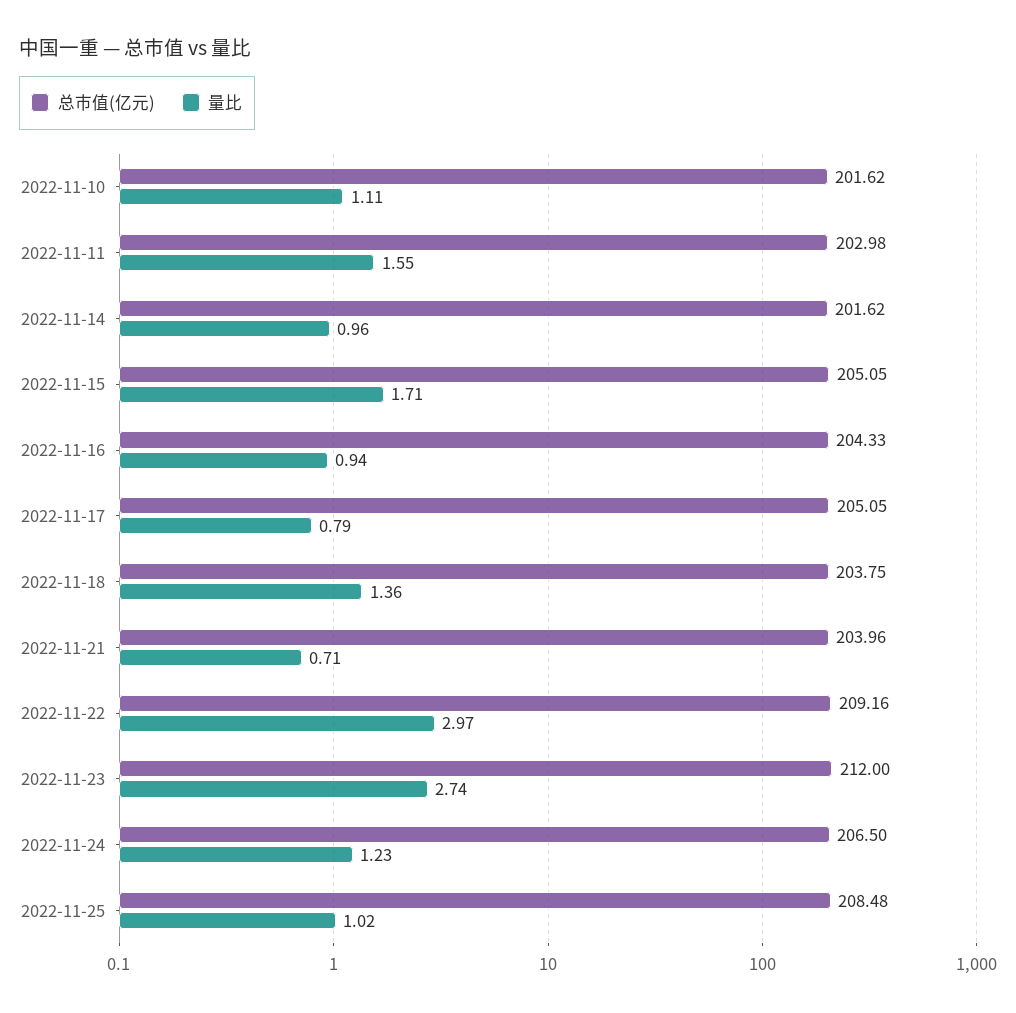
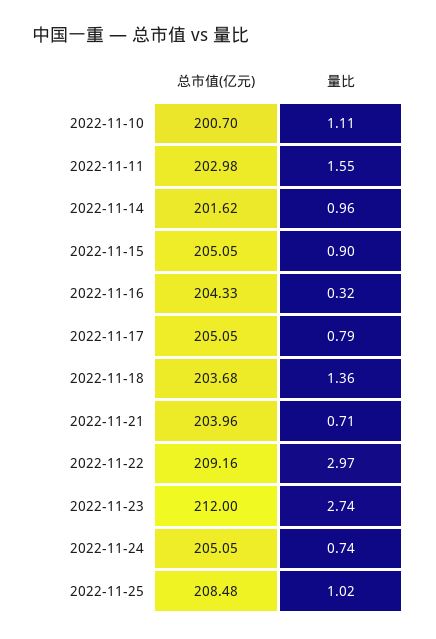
  {
    "总市值(亿元)": {
-     "2022-11-10": 201.62,
+     "2022-11-10": 200.7,
      "2022-11-11": 202.98,
      "2022-11-14": 201.62,
      "2022-11-15": 205.05,
      "2022-11-16": 204.33,
      "2022-11-17": 205.05,
-     "2022-11-18": 203.75,
+     "2022-11-18": 203.68,
      "2022-11-21": 203.96,
      "2022-11-22": 209.16,
      "2022-11-23": 212,
-     "2022-11-24": 206.5,
+     "2022-11-24": 205.05,
      "2022-11-25": 208.48
    },
    "量比": {
      "2022-11-10": 1.11,
      "2022-11-11": 1.55,
      "2022-11-14": 0.96,
-     "2022-11-15": 1.71,
+     "2022-11-15": 0.9,
-     "2022-11-16": 0.94,
+     "2022-11-16": 0.32,
      "2022-11-17": 0.79,
      "2022-11-18": 1.36,
      "2022-11-21": 0.71,
      "2022-11-22": 2.97,
      "2022-11-23": 2.74,
-     "2022-11-24": 1.23,
+     "2022-11-24": 0.74,
      "2022-11-25": 1.02
    }
  }

